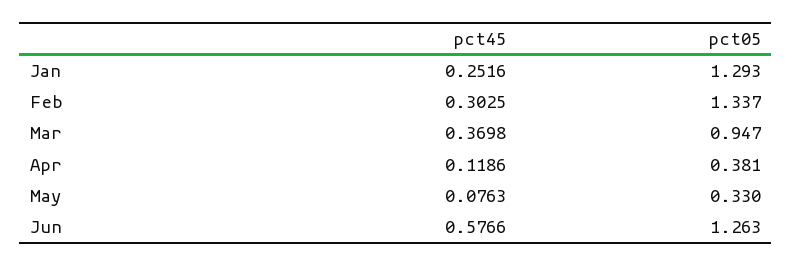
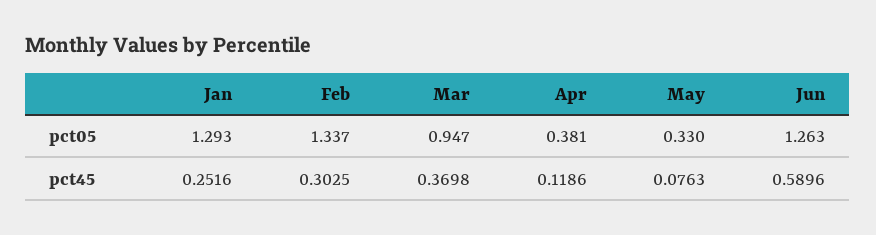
  {
    "pct45": {
      "Jan": 0.2516,
      "Feb": 0.3025,
      "Mar": 0.3698,
      "Apr": 0.1186,
      "May": 0.0763,
-     "Jun": 0.5766
+     "Jun": 0.5896
    },
    "pct05": {
      "Jan": 1.293,
      "Feb": 1.337,
      "Mar": 0.947,
      "Apr": 0.381,
      "May": 0.33,
      "Jun": 1.263
    }
  }

